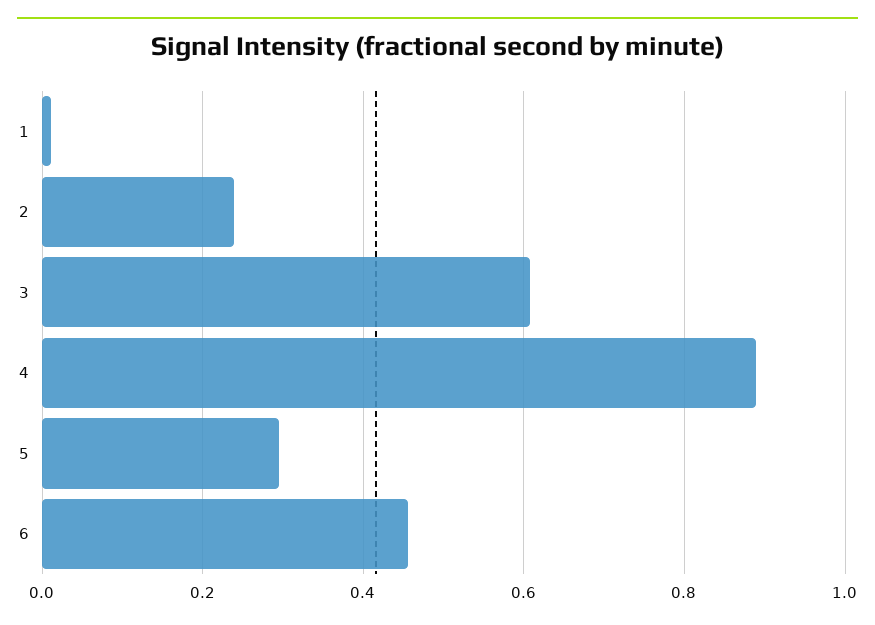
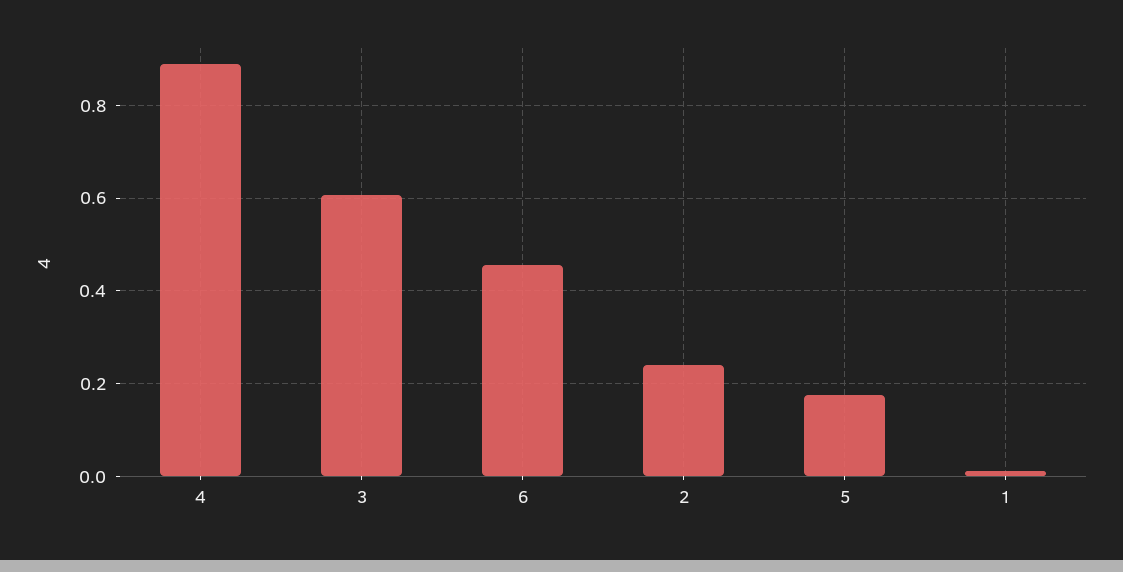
  {
    "1": 0.02,
    "2": 0.24,
    "3": 0.6,
    "4": 0.88,
-   "5": 0.3,
+   "5": 0.18,
    "6": 0.46
  }

